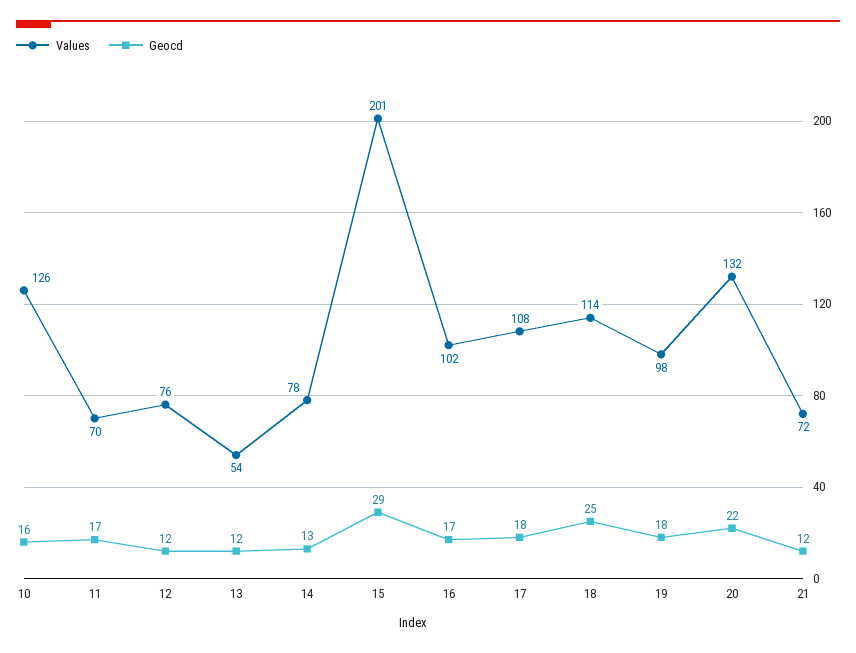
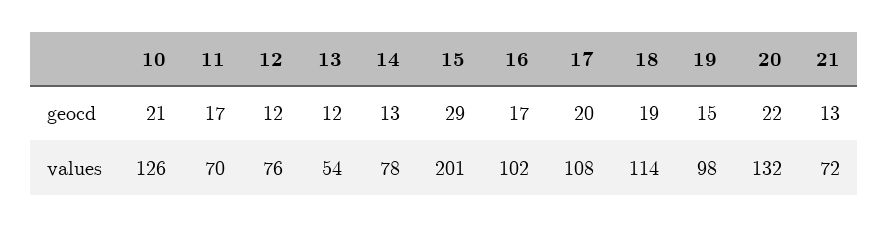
  {
    "Values": {
      "10": 126,
      "11": 70,
      "12": 76,
      "13": 54,
      "14": 78,
      "15": 201,
      "16": 102,
      "17": 108,
      "18": 114,
      "19": 98,
      "20": 132,
      "21": 72
    },
    "Geocd": {
-     "10": 16,
+     "10": 21,
      "11": 17,
      "12": 12,
      "13": 12,
      "14": 13,
      "15": 29,
      "16": 17,
-     "17": 18,
+     "17": 20,
-     "18": 25,
+     "18": 19,
-     "19": 18,
+     "19": 15,
      "20": 22,
-     "21": 12
+     "21": 13
    }
  }

